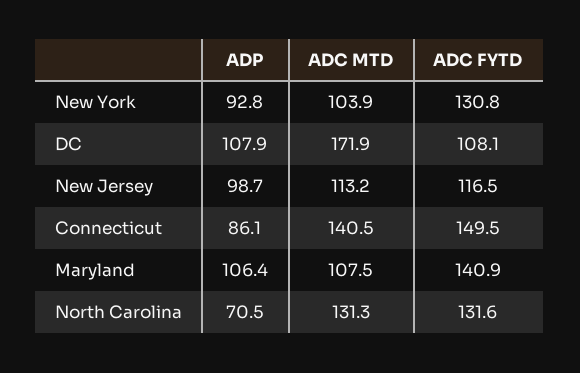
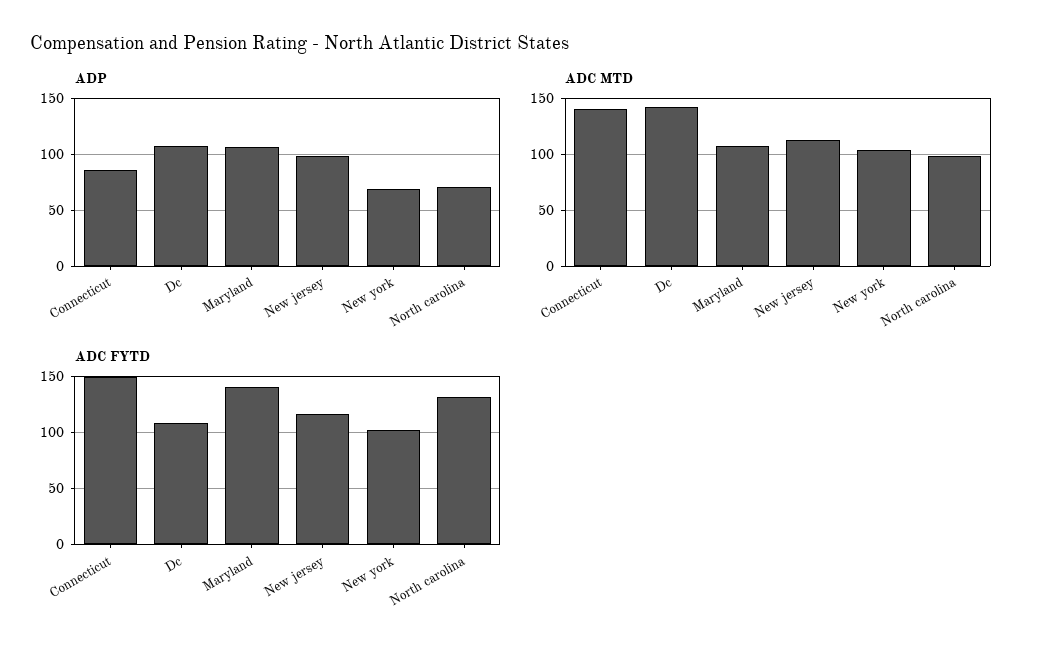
  {
    "ADP": {
-     "New York": 92.8,
+     "New York": 70,
      "DC": 107.9,
      "New Jersey": 98.7,
      "Connecticut": 86.1,
      "Maryland": 106.4,
      "North Carolina": 70.5
    },
    "ADC MTD": {
      "New York": 103.9,
-     "DC": 171.9,
+     "DC": 140,
      "New Jersey": 113.2,
      "Connecticut": 140.5,
      "Maryland": 107.5,
-     "North Carolina": 131.3
+     "North Carolina": 100
    },
    "ADC FYTD": {
-     "New York": 130.8,
+     "New York": 100,
      "DC": 108.1,
      "New Jersey": 116.5,
      "Connecticut": 149.5,
      "Maryland": 140.9,
      "North Carolina": 131.6
    }
  }

